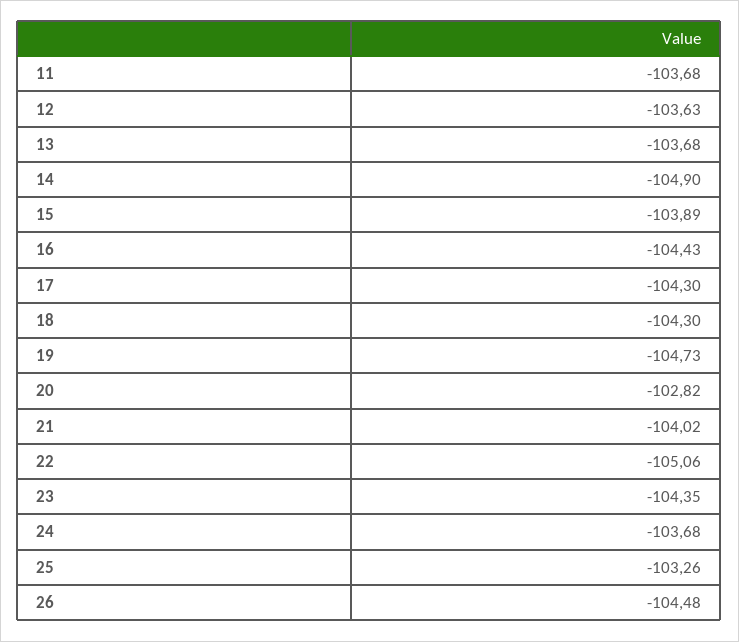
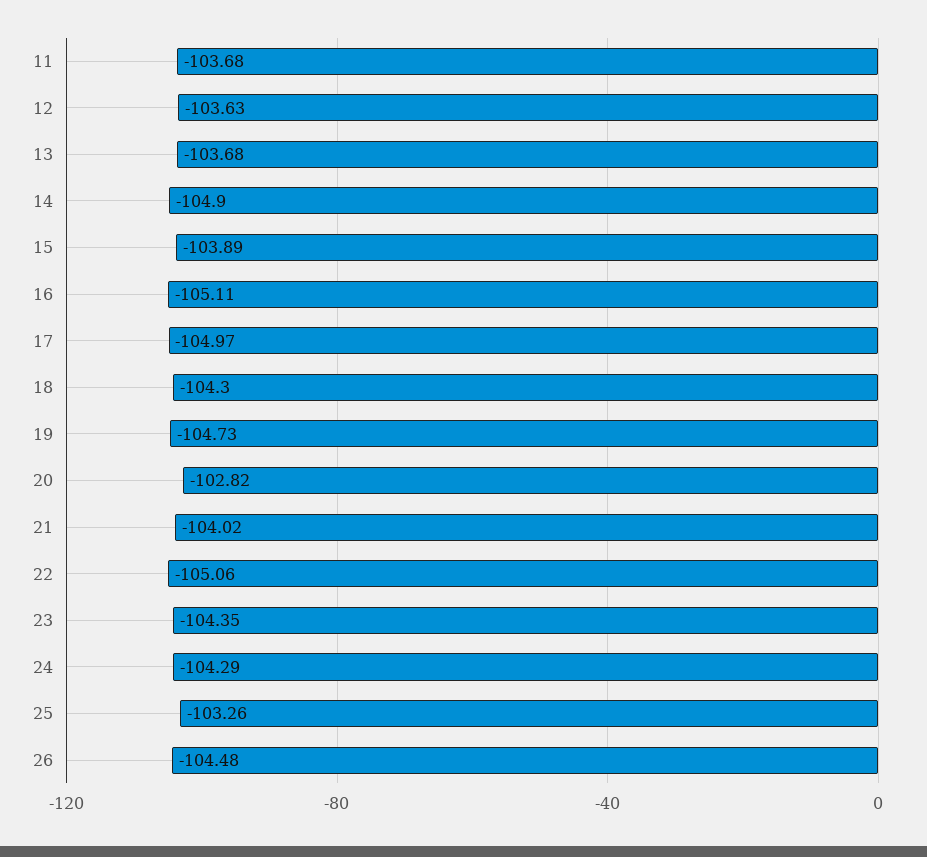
  {
    "11": -103.68,
    "12": -103.63,
    "13": -103.68,
    "14": -104.9,
    "15": -103.89,
-   "16": -104.43,
+   "16": -105.11,
-   "17": -104.3,
+   "17": -104.97,
    "18": -104.3,
    "19": -104.73,
    "20": -102.82,
    "21": -104.02,
    "22": -105.06,
    "23": -104.35,
-   "24": -103.68,
+   "24": -104.29,
    "25": -103.26,
    "26": -104.48
  }

